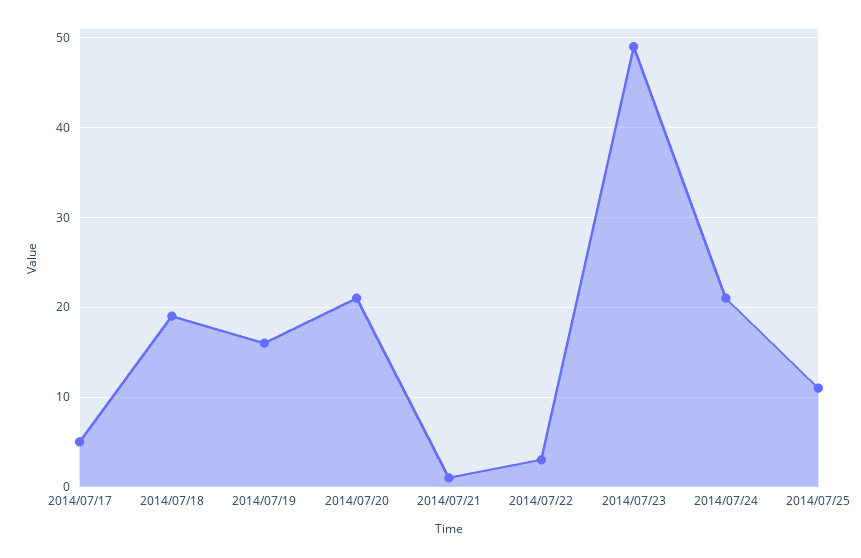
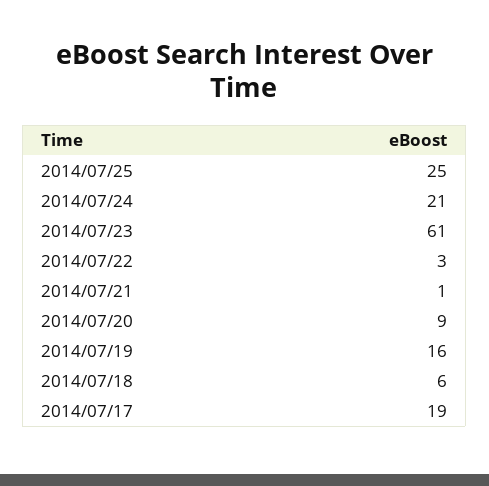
  {
-   "2014/07/17": 5,
+   "2014/07/17": 19,
-   "2014/07/18": 19,
+   "2014/07/18": 6,
    "2014/07/19": 16,
-   "2014/07/20": 21,
+   "2014/07/20": 9,
    "2014/07/21": 1,
    "2014/07/22": 3,
-   "2014/07/23": 49,
+   "2014/07/23": 61,
    "2014/07/24": 21,
-   "2014/07/25": 11
+   "2014/07/25": 25
  }

